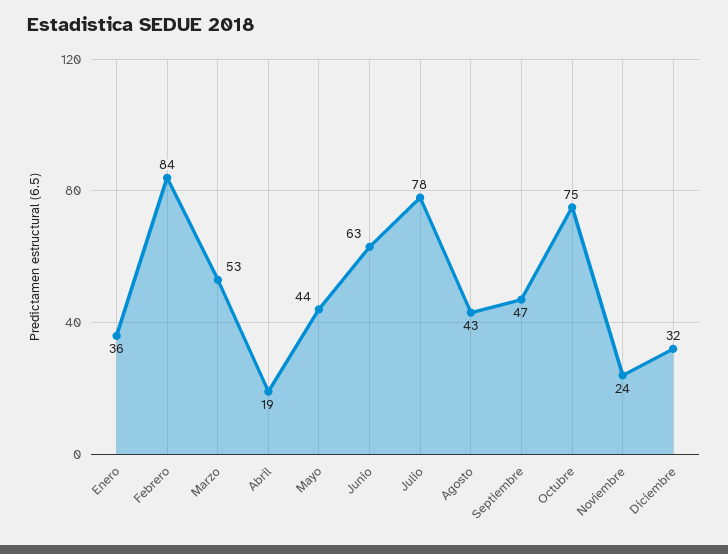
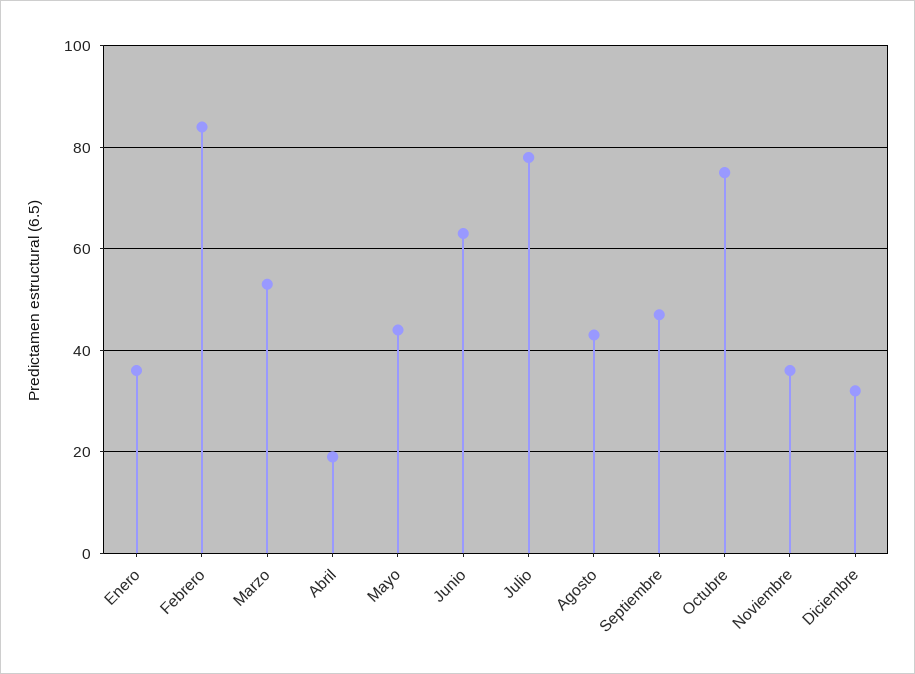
  {
    "Enero": 36,
    "Febrero": 84,
    "Marzo": 53,
    "Abril": 19,
    "Mayo": 44,
    "Junio": 63,
    "Julio": 78,
    "Agosto": 43,
    "Septiembre": 47,
    "Octubre": 75,
-   "Noviembre": 24,
+   "Noviembre": 35,
    "Diciembre": 32
  }

